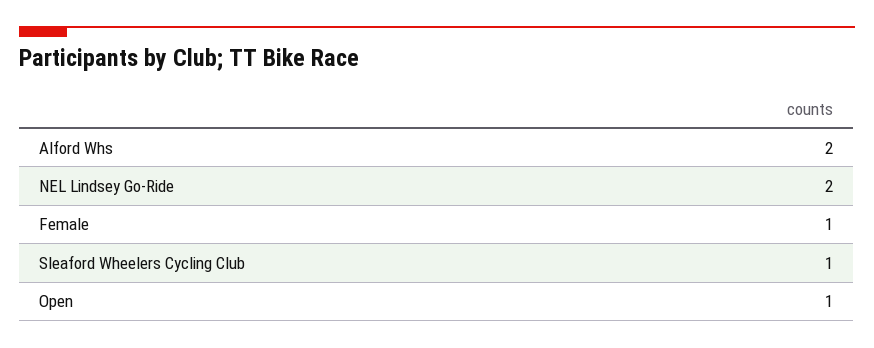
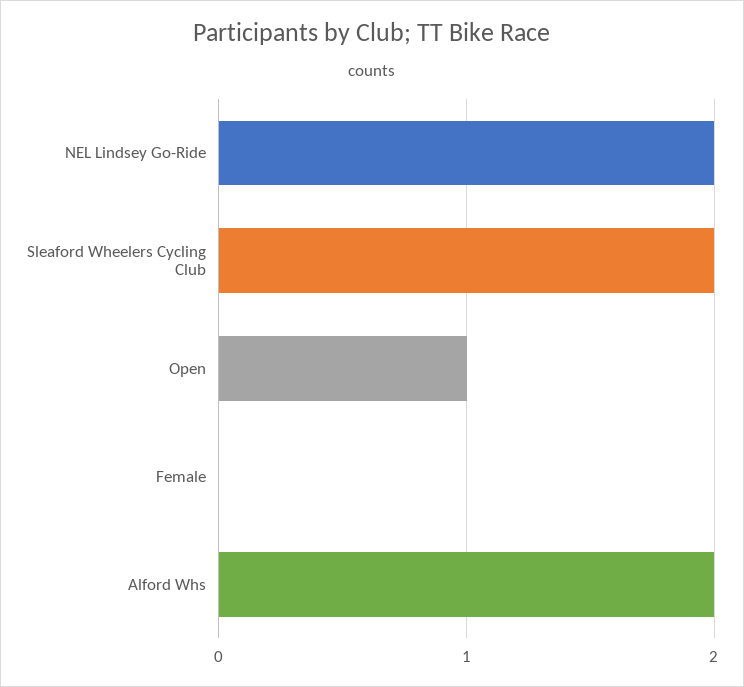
  {
    "Alford Whs": 2,
    "NEL Lindsey Go-Ride": 2,
-   "Female": 1,
+   "Female": 0,
-   "Sleaford Wheelers Cycling Club": 1,
+   "Sleaford Wheelers Cycling Club": 2,
    "Open": 1
  }

